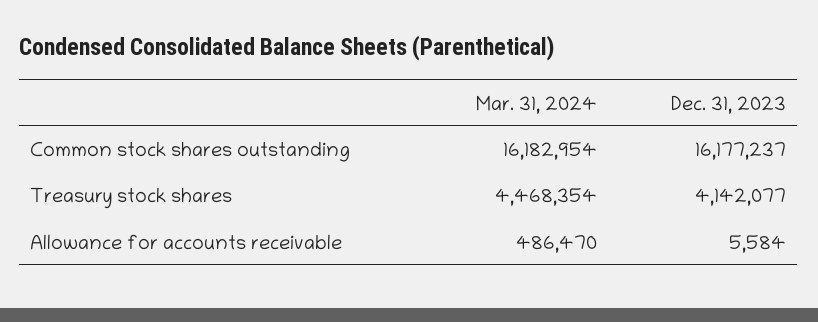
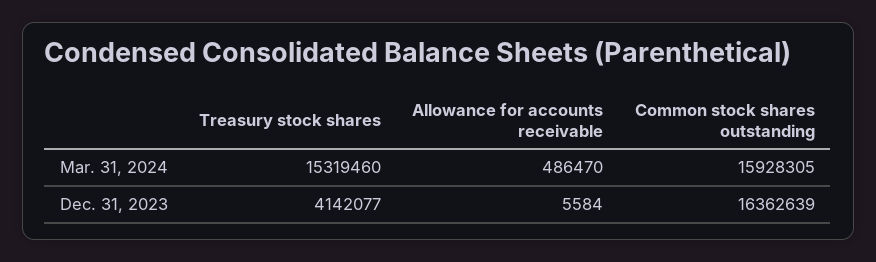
  {
    "Mar. 31, 2024": {
-     "Common stock shares outstanding": 16182954,
+     "Common stock shares outstanding": 15928305,
-     "Treasury stock shares": 4468354,
+     "Treasury stock shares": 15319460,
      "Allowance for accounts receivable": 486470
    },
    "Dec. 31, 2023": {
-     "Common stock shares outstanding": 16177237,
+     "Common stock shares outstanding": 16362639,
      "Treasury stock shares": 4142077,
      "Allowance for accounts receivable": 5584
    }
  }

